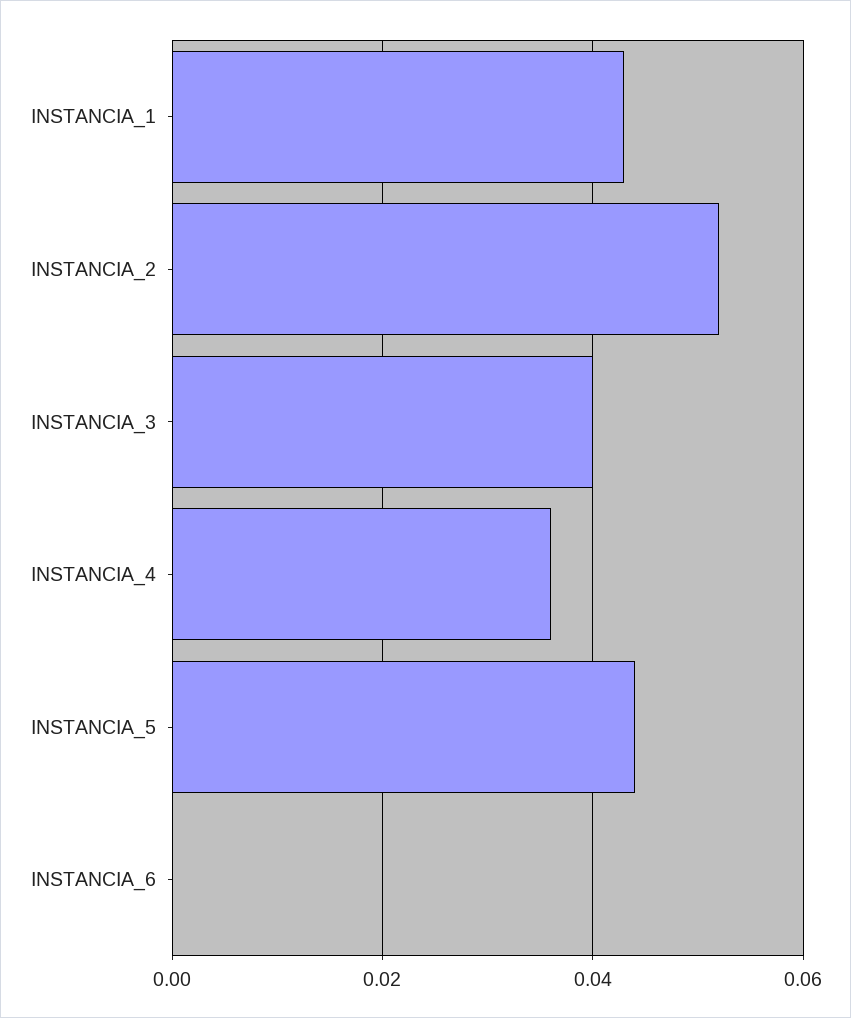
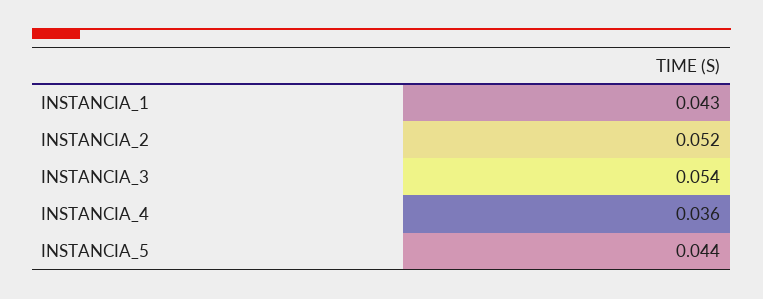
  {
    "INSTANCIA_1": 0.043,
    "INSTANCIA_2": 0.052,
-   "INSTANCIA_3": 0.04,
+   "INSTANCIA_3": 0.054,
    "INSTANCIA_4": 0.036,
-   "INSTANCIA_5": 0.044,
+   "INSTANCIA_5": 0.044
-   "INSTANCIA_6": 0
  }

